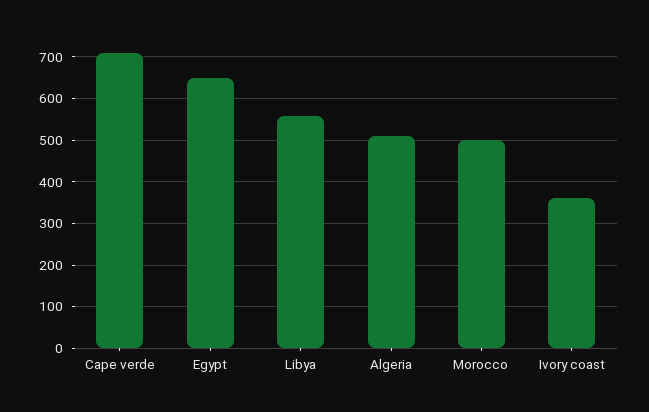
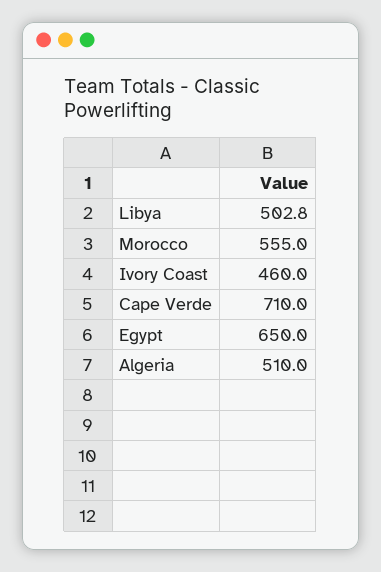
  {
    "Cape verde": 710,
    "Egypt": 650,
-   "Libya": 560,
+   "Libya": 502.8,
    "Algeria": 510,
-   "Morocco": 500,
+   "Morocco": 555,
-   "Ivory coast": 360
+   "Ivory coast": 460
  }

